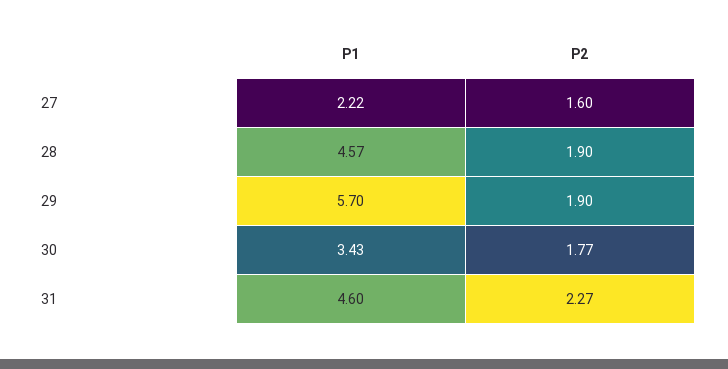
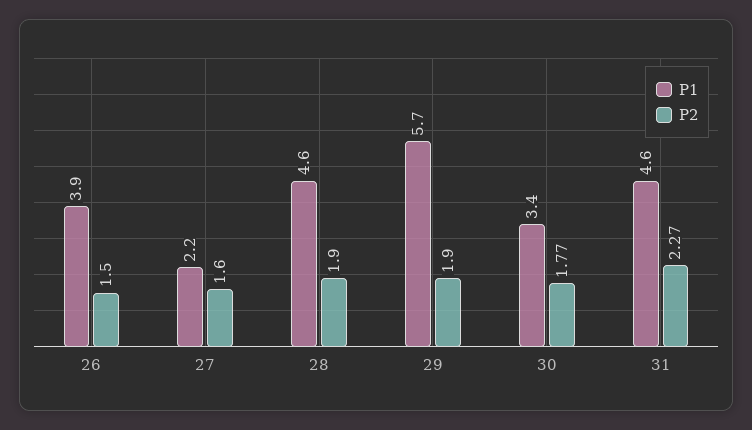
  {
    "P1": {
      "27": 2.22,
      "28": 4.57,
      "29": 5.7,
      "30": 3.43,
-     "31": 4.6
+     "31": 4.6,
+     "26": 3.9
    },
    "P2": {
      "27": 1.6,
      "28": 1.9,
      "29": 1.9,
      "30": 1.77,
-     "31": 2.27
+     "31": 2.27,
+     "26": 1.5
    }
  }

